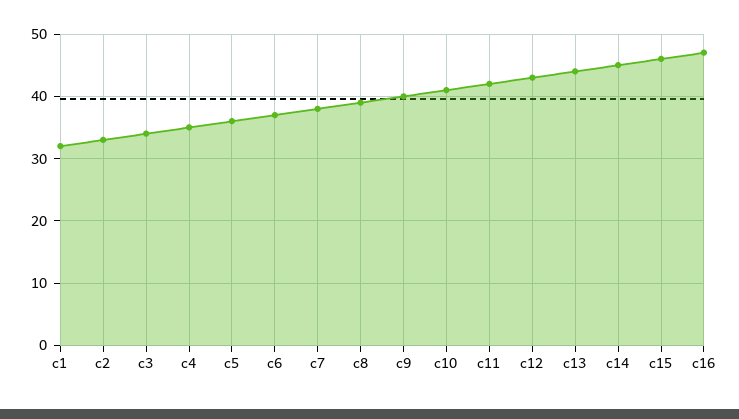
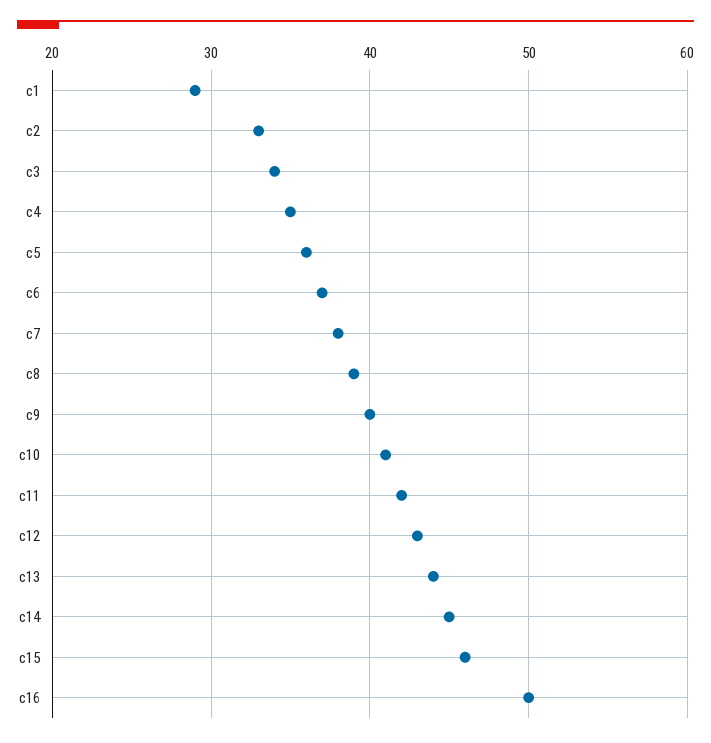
  {
-   "c1": 32,
+   "c1": 29,
    "c2": 33,
    "c3": 34,
    "c4": 35,
    "c5": 36,
    "c6": 37,
    "c7": 38,
    "c8": 39,
    "c9": 40,
    "c10": 41,
    "c11": 42,
    "c12": 43,
    "c13": 44,
    "c14": 45,
    "c15": 46,
-   "c16": 47
+   "c16": 50
  }

